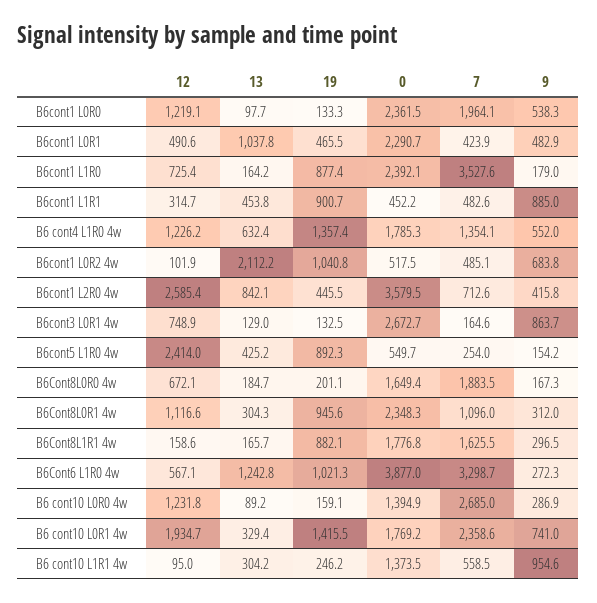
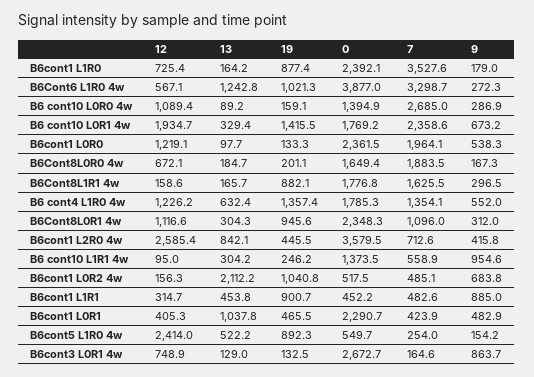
  {
    "12": {
      "B6cont1 L0R0": 1219.1,
-     "B6cont1 L0R1": 490.6,
+     "B6cont1 L0R1": 405.3,
      "B6cont1 L1R0": 725.4,
      "B6cont1 L1R1": 314.7,
      "B6 cont4 L1R0 4w": 1226.2,
-     "B6cont1 L0R2 4w": 101.9,
+     "B6cont1 L0R2 4w": 156.3,
      "B6cont1 L2R0 4w": 2585.4,
      "B6cont3 L0R1 4w": 748.9,
      "B6cont5 L1R0 4w": 2414,
      "B6Cont8L0R0 4w": 672.1,
      "B6Cont8L0R1 4w": 1116.6,
      "B6Cont8L1R1 4w": 158.6,
      "B6Cont6 L1R0 4w": 567.1,
-     "B6 cont10 L0R0 4w": 1231.8,
+     "B6 cont10 L0R0 4w": 1089.4,
      "B6 cont10 L0R1 4w": 1934.7,
      "B6 cont10 L1R1 4w": 95
    },
    "13": {
      "B6cont1 L0R0": 97.7,
      "B6cont1 L0R1": 1037.8,
      "B6cont1 L1R0": 164.2,
      "B6cont1 L1R1": 453.8,
      "B6 cont4 L1R0 4w": 632.4,
      "B6cont1 L0R2 4w": 2112.2,
      "B6cont1 L2R0 4w": 842.1,
      "B6cont3 L0R1 4w": 129,
-     "B6cont5 L1R0 4w": 425.2,
+     "B6cont5 L1R0 4w": 522.2,
      "B6Cont8L0R0 4w": 184.7,
      "B6Cont8L0R1 4w": 304.3,
      "B6Cont8L1R1 4w": 165.7,
      "B6Cont6 L1R0 4w": 1242.8,
      "B6 cont10 L0R0 4w": 89.2,
      "B6 cont10 L0R1 4w": 329.4,
      "B6 cont10 L1R1 4w": 304.2
    },
    "19": {
      "B6cont1 L0R0": 133.3,
      "B6cont1 L0R1": 465.5,
      "B6cont1 L1R0": 877.4,
      "B6cont1 L1R1": 900.7,
      "B6 cont4 L1R0 4w": 1357.4,
      "B6cont1 L0R2 4w": 1040.8,
      "B6cont1 L2R0 4w": 445.5,
      "B6cont3 L0R1 4w": 132.5,
      "B6cont5 L1R0 4w": 892.3,
      "B6Cont8L0R0 4w": 201.1,
      "B6Cont8L0R1 4w": 945.6,
      "B6Cont8L1R1 4w": 882.1,
      "B6Cont6 L1R0 4w": 1021.3,
      "B6 cont10 L0R0 4w": 159.1,
      "B6 cont10 L0R1 4w": 1415.5,
      "B6 cont10 L1R1 4w": 246.2
    },
    "0": {
      "B6cont1 L0R0": 2361.5,
      "B6cont1 L0R1": 2290.7,
      "B6cont1 L1R0": 2392.1,
      "B6cont1 L1R1": 452.2,
      "B6 cont4 L1R0 4w": 1785.3,
      "B6cont1 L0R2 4w": 517.5,
      "B6cont1 L2R0 4w": 3579.5,
      "B6cont3 L0R1 4w": 2672.7,
      "B6cont5 L1R0 4w": 549.7,
      "B6Cont8L0R0 4w": 1649.4,
      "B6Cont8L0R1 4w": 2348.3,
      "B6Cont8L1R1 4w": 1776.8,
      "B6Cont6 L1R0 4w": 3877,
      "B6 cont10 L0R0 4w": 1394.9,
      "B6 cont10 L0R1 4w": 1769.2,
      "B6 cont10 L1R1 4w": 1373.5
    },
    "7": {
      "B6cont1 L0R0": 1964.1,
      "B6cont1 L0R1": 423.9,
      "B6cont1 L1R0": 3527.6,
      "B6cont1 L1R1": 482.6,
      "B6 cont4 L1R0 4w": 1354.1,
      "B6cont1 L0R2 4w": 485.1,
      "B6cont1 L2R0 4w": 712.6,
      "B6cont3 L0R1 4w": 164.6,
      "B6cont5 L1R0 4w": 254,
      "B6Cont8L0R0 4w": 1883.5,
      "B6Cont8L0R1 4w": 1096,
      "B6Cont8L1R1 4w": 1625.5,
      "B6Cont6 L1R0 4w": 3298.7,
      "B6 cont10 L0R0 4w": 2685,
      "B6 cont10 L0R1 4w": 2358.6,
-     "B6 cont10 L1R1 4w": 558.5
+     "B6 cont10 L1R1 4w": 558.9
    },
    "9": {
      "B6cont1 L0R0": 538.3,
      "B6cont1 L0R1": 482.9,
      "B6cont1 L1R0": 179,
      "B6cont1 L1R1": 885,
      "B6 cont4 L1R0 4w": 552,
      "B6cont1 L0R2 4w": 683.8,
      "B6cont1 L2R0 4w": 415.8,
      "B6cont3 L0R1 4w": 863.7,
      "B6cont5 L1R0 4w": 154.2,
      "B6Cont8L0R0 4w": 167.3,
      "B6Cont8L0R1 4w": 312,
      "B6Cont8L1R1 4w": 296.5,
      "B6Cont6 L1R0 4w": 272.3,
      "B6 cont10 L0R0 4w": 286.9,
-     "B6 cont10 L0R1 4w": 741,
+     "B6 cont10 L0R1 4w": 673.2,
      "B6 cont10 L1R1 4w": 954.6
    }
  }

